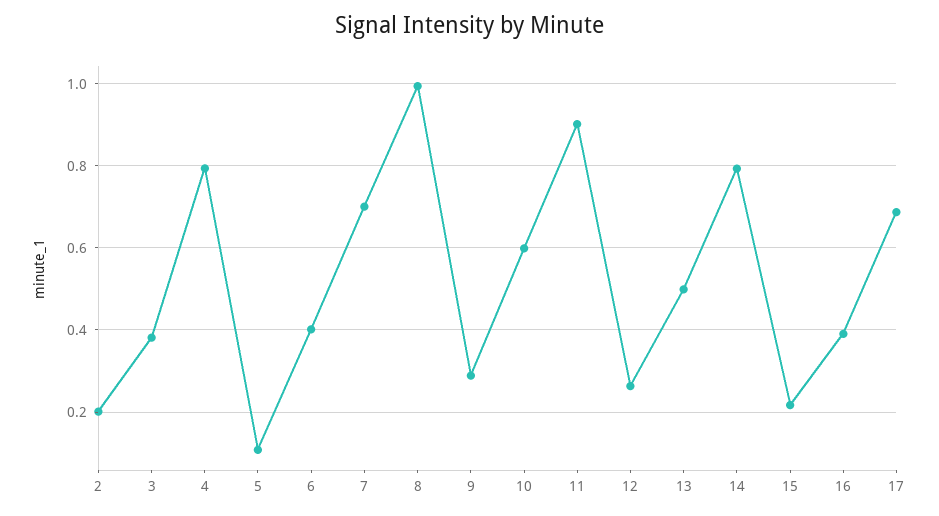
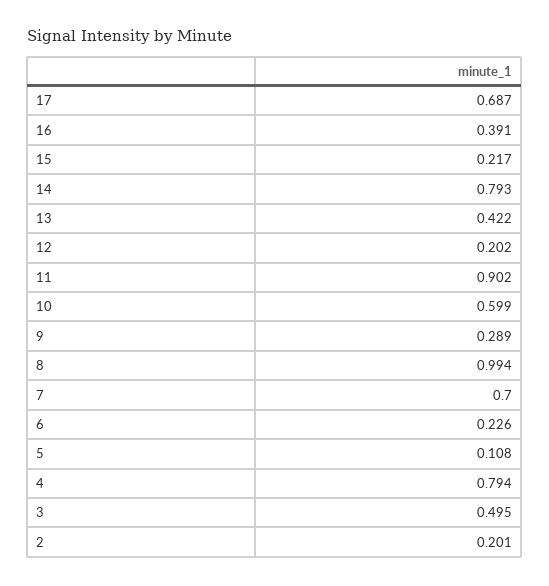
  {
    "2": 0.201,
-   "3": 0.38,
+   "3": 0.495,
    "4": 0.794,
    "5": 0.108,
-   "6": 0.4,
+   "6": 0.226,
    "7": 0.7,
    "8": 0.994,
    "9": 0.289,
    "10": 0.599,
    "11": 0.902,
-   "12": 0.26,
+   "12": 0.202,
-   "13": 0.5,
+   "13": 0.422,
    "14": 0.793,
    "15": 0.217,
    "16": 0.391,
    "17": 0.687
  }

